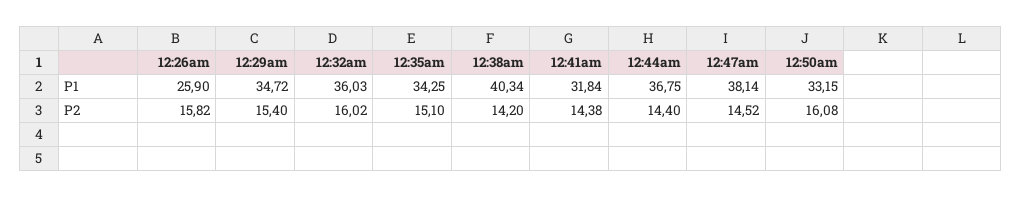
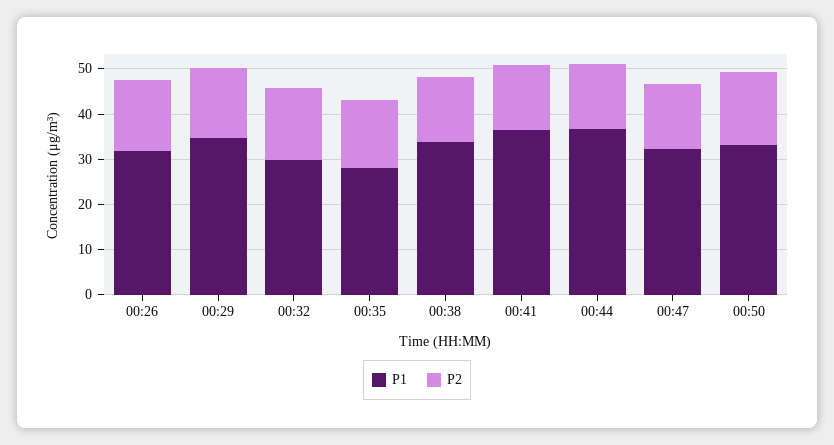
  {
    "P1": {
-     "12:26am": 25.9,
+     "12:26am": 32,
      "12:29am": 34.72,
-     "12:32am": 36.03,
+     "12:32am": 30,
-     "12:35am": 34.25,
+     "12:35am": 28,
-     "12:38am": 40.34,
+     "12:38am": 34,
-     "12:41am": 31.84,
+     "12:41am": 36,
      "12:44am": 36.75,
-     "12:47am": 38.14,
+     "12:47am": 32,
      "12:50am": 33.15
    },
    "P2": {
      "12:26am": 15.82,
      "12:29am": 15.4,
      "12:32am": 16.02,
      "12:35am": 15.1,
      "12:38am": 14.2,
      "12:41am": 14.38,
      "12:44am": 14.4,
      "12:47am": 14.52,
      "12:50am": 16.08
    }
  }

